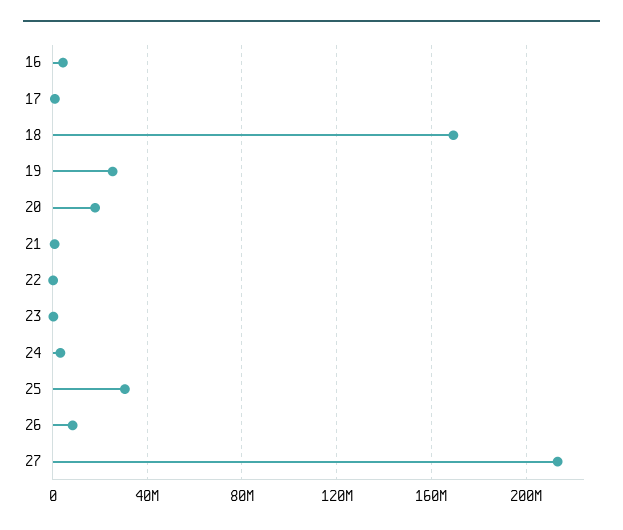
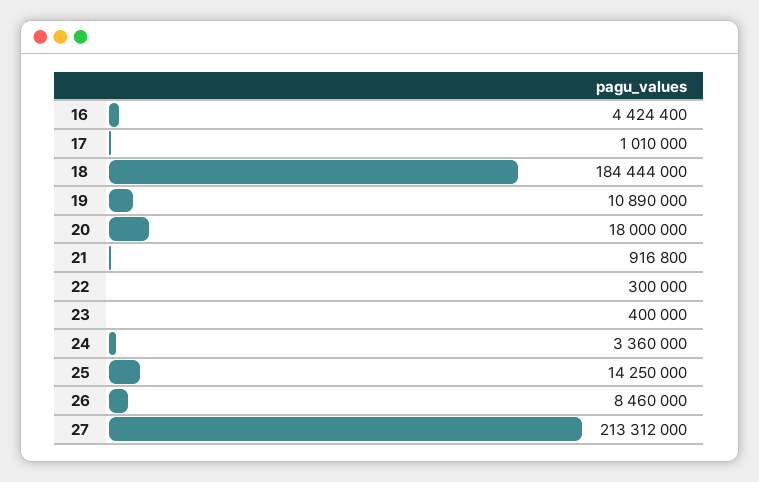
  {
    "16": 4424400,
    "17": 1010000,
-   "18": 170000000,
+   "18": 184444000,
-   "19": 25000000,
+   "19": 10890000,
    "20": 18000000,
    "21": 916800,
    "22": 300000,
    "23": 400000,
    "24": 3360000,
-   "25": 30000000,
+   "25": 14250000,
    "26": 8460000,
    "27": 213312000
  }

